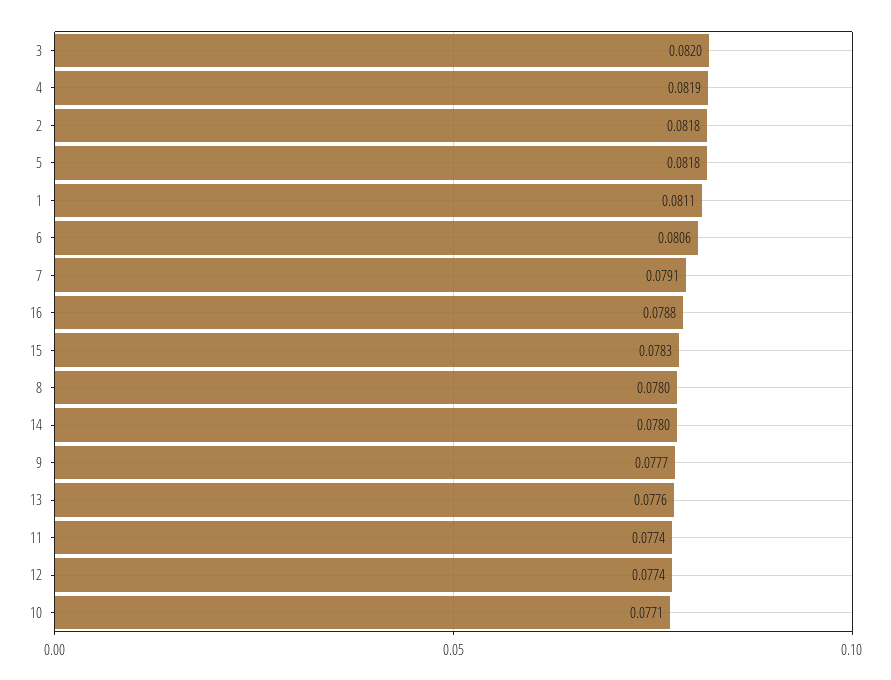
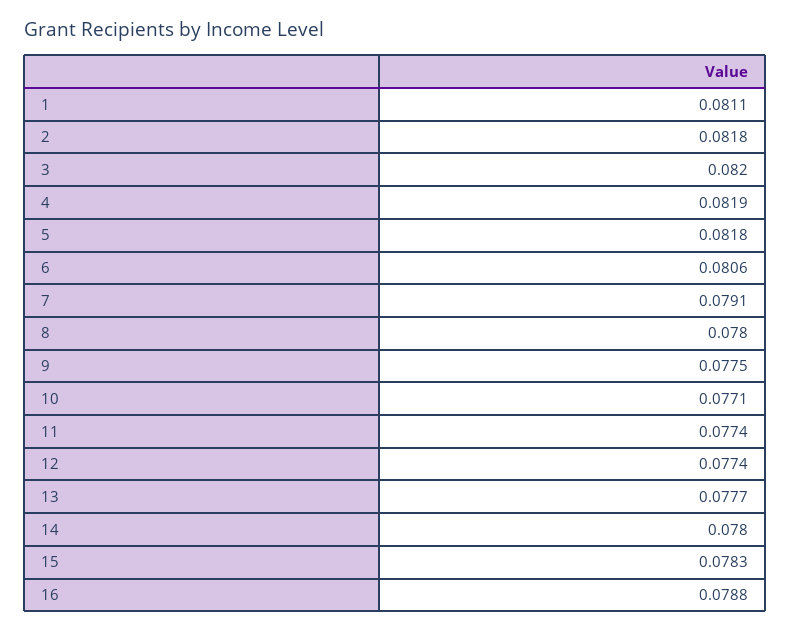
  {
    "3": 0.082,
    "4": 0.0819,
    "2": 0.0818,
    "5": 0.0818,
    "1": 0.0811,
    "6": 0.0806,
    "7": 0.0791,
    "16": 0.0788,
    "15": 0.0783,
    "8": 0.078,
    "14": 0.078,
-   "9": 0.0777,
+   "9": 0.0775,
-   "13": 0.0776,
+   "13": 0.0777,
    "11": 0.0774,
    "12": 0.0774,
    "10": 0.0771
  }

